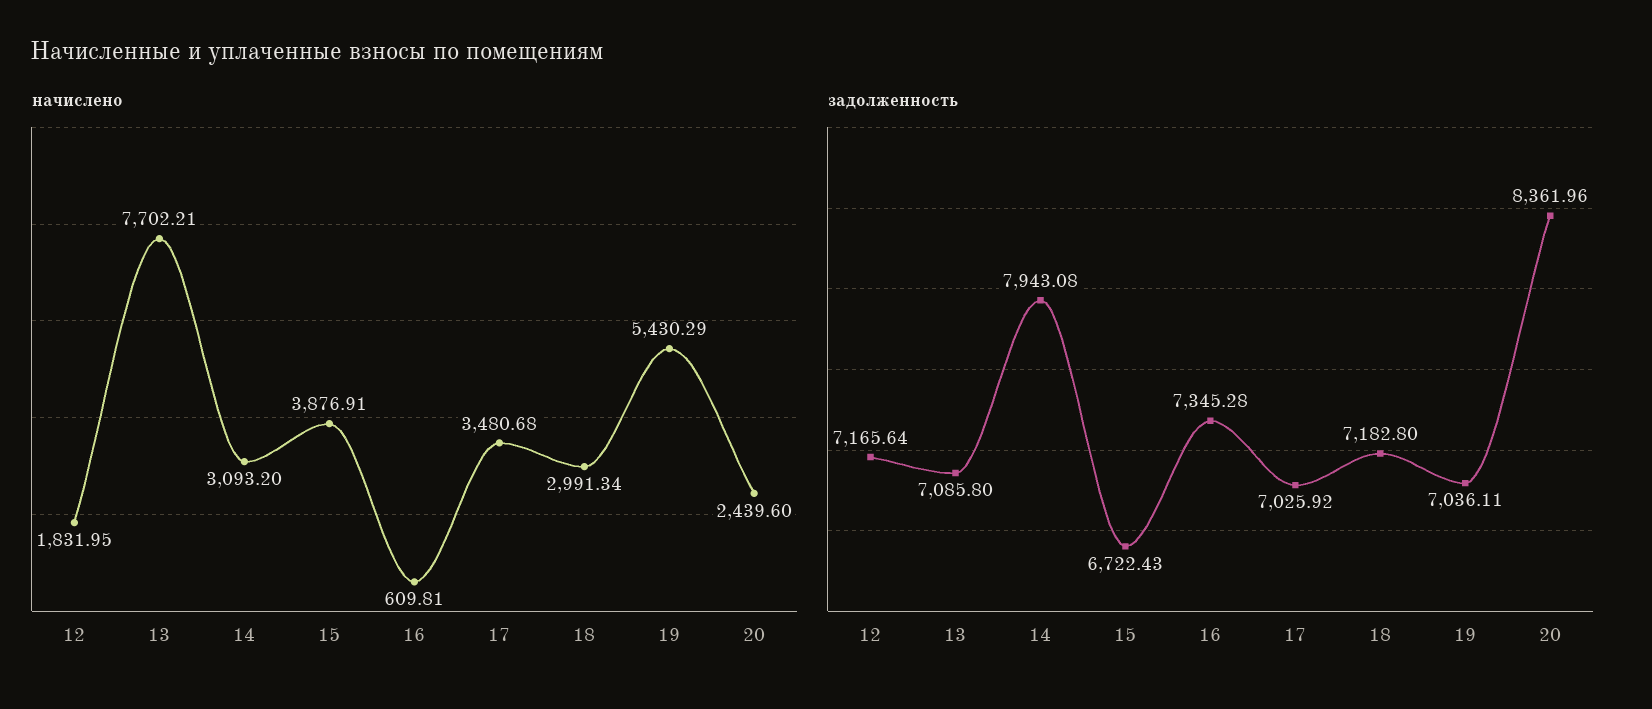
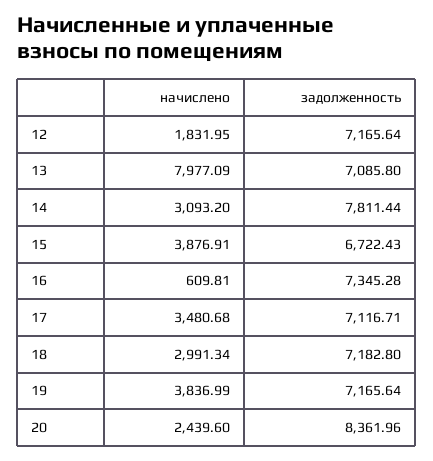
  {
    "начислено": {
      "12": 1831.95,
-     "13": 7702.21,
+     "13": 7977.09,
      "14": 3093.2,
      "15": 3876.91,
      "16": 609.81,
      "17": 3480.68,
      "18": 2991.34,
-     "19": 5430.29,
+     "19": 3836.99,
      "20": 2439.6
    },
    "задолженность": {
      "12": 7165.64,
      "13": 7085.8,
-     "14": 7943.08,
+     "14": 7811.44,
      "15": 6722.43,
      "16": 7345.28,
-     "17": 7025.92,
+     "17": 7116.71,
      "18": 7182.8,
-     "19": 7036.11,
+     "19": 7165.64,
      "20": 8361.96
    }
  }

